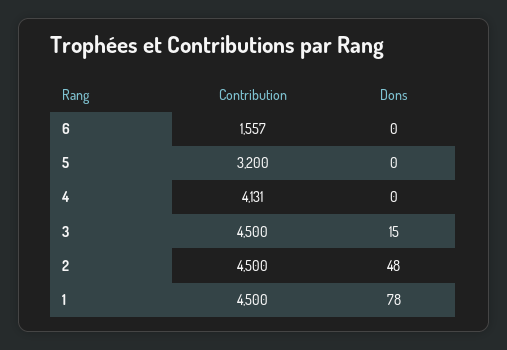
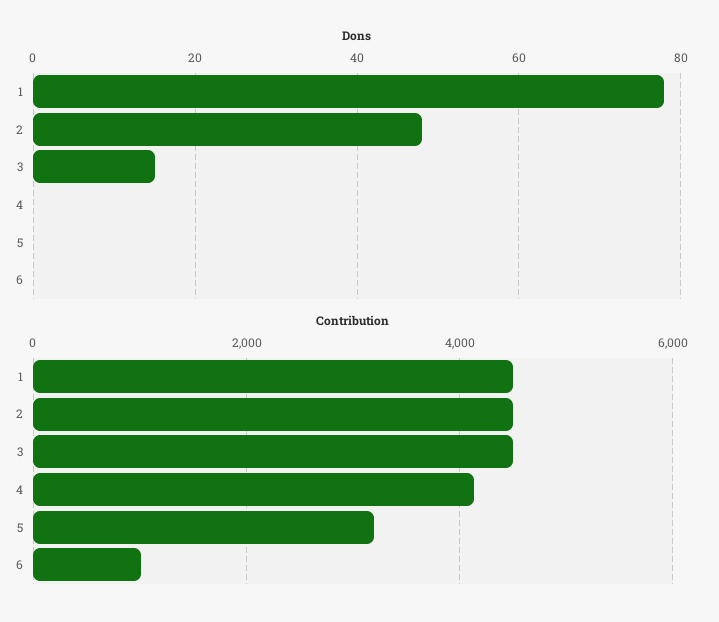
  {
    "Contribution": {
-     "6": 1557,
+     "6": 1000,
      "5": 3200,
      "4": 4131,
      "3": 4500,
      "2": 4500,
      "1": 4500
    },
    "Dons": {
      "6": 0,
      "5": 0,
      "4": 0,
      "3": 15,
      "2": 48,
      "1": 78
    }
  }

